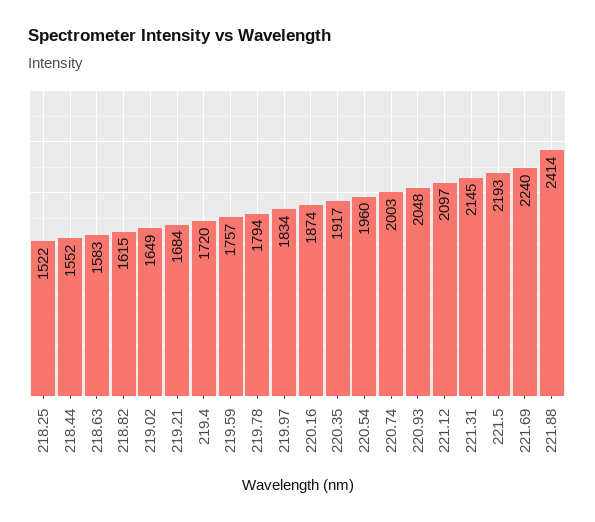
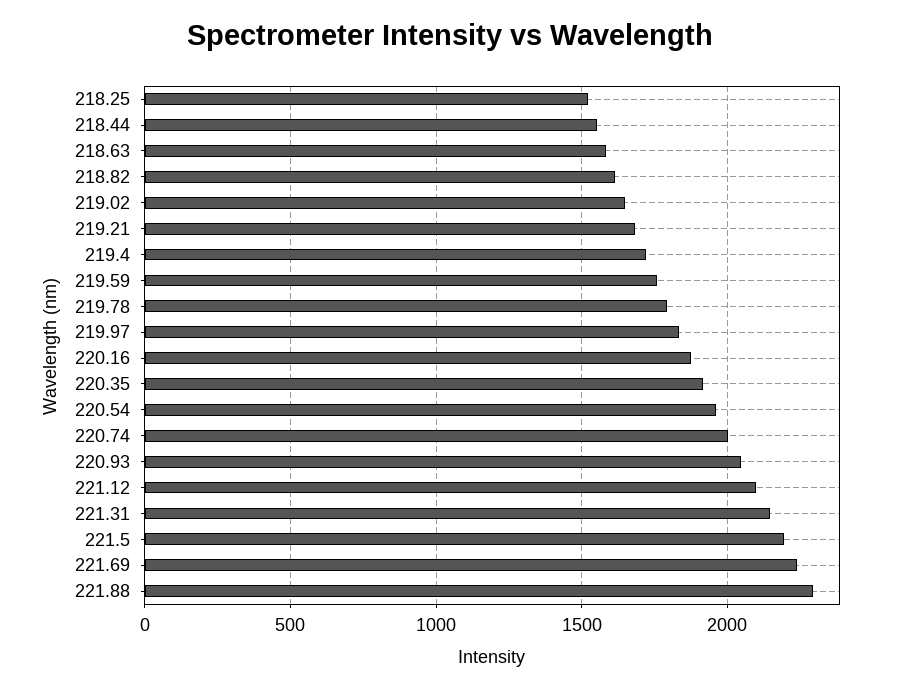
  {
    "218.25": 1522,
    "218.44": 1552,
    "218.63": 1583,
    "218.82": 1615,
    "219.02": 1649,
    "219.21": 1684,
    "219.4": 1720,
    "219.59": 1757,
    "219.78": 1794,
    "219.97": 1834,
    "220.16": 1874,
    "220.35": 1917,
    "220.54": 1960,
    "220.74": 2003,
    "220.93": 2048,
    "221.12": 2097,
    "221.31": 2145,
    "221.5": 2193,
    "221.69": 2240,
-   "221.88": 2414
+   "221.88": 2300
  }

